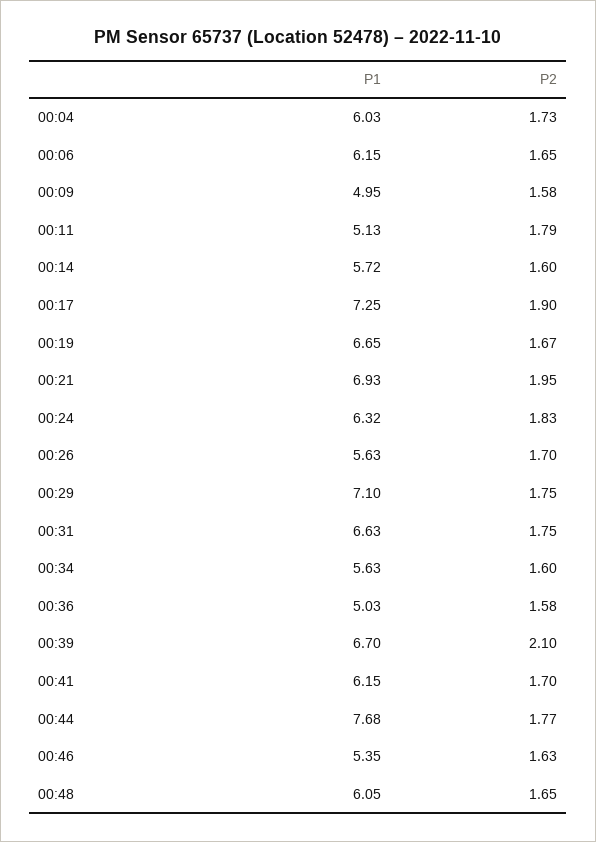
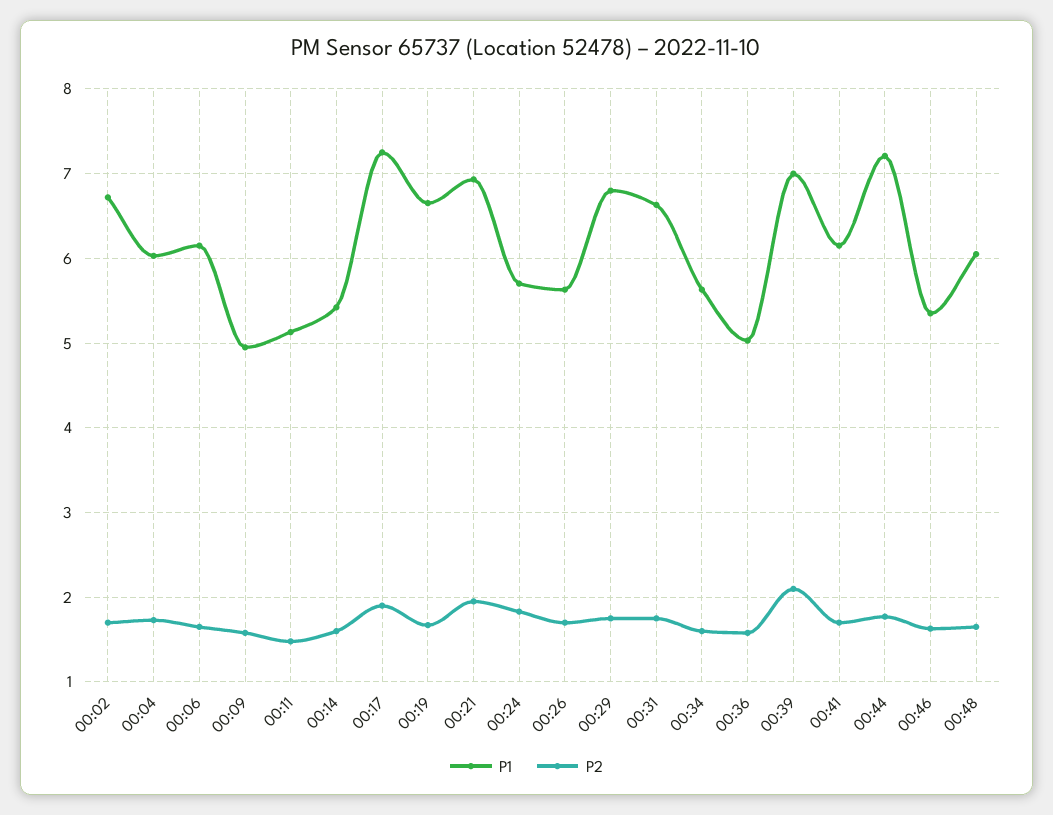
  {
    "P1": {
      "00:04": 6.03,
      "00:06": 6.15,
      "00:09": 4.95,
      "00:11": 5.13,
-     "00:14": 5.72,
+     "00:14": 5.4,
      "00:17": 7.25,
      "00:19": 6.65,
      "00:21": 6.93,
-     "00:24": 6.32,
+     "00:24": 5.7,
      "00:26": 5.63,
-     "00:29": 7.1,
+     "00:29": 6.8,
      "00:31": 6.63,
      "00:34": 5.63,
      "00:36": 5.03,
-     "00:39": 6.7,
+     "00:39": 7,
      "00:41": 6.15,
-     "00:44": 7.68,
+     "00:44": 7.2,
      "00:46": 5.35,
-     "00:48": 6.05
+     "00:48": 6.05,
+     "00:02": 6.7
    },
    "P2": {
      "00:04": 1.73,
      "00:06": 1.65,
      "00:09": 1.58,
-     "00:11": 1.79,
+     "00:11": 1.5,
      "00:14": 1.6,
      "00:17": 1.9,
      "00:19": 1.67,
      "00:21": 1.95,
      "00:24": 1.83,
      "00:26": 1.7,
      "00:29": 1.75,
      "00:31": 1.75,
      "00:34": 1.6,
      "00:36": 1.58,
      "00:39": 2.1,
      "00:41": 1.7,
      "00:44": 1.77,
      "00:46": 1.63,
-     "00:48": 1.65
+     "00:48": 1.65,
+     "00:02": 1.7
    }
  }

